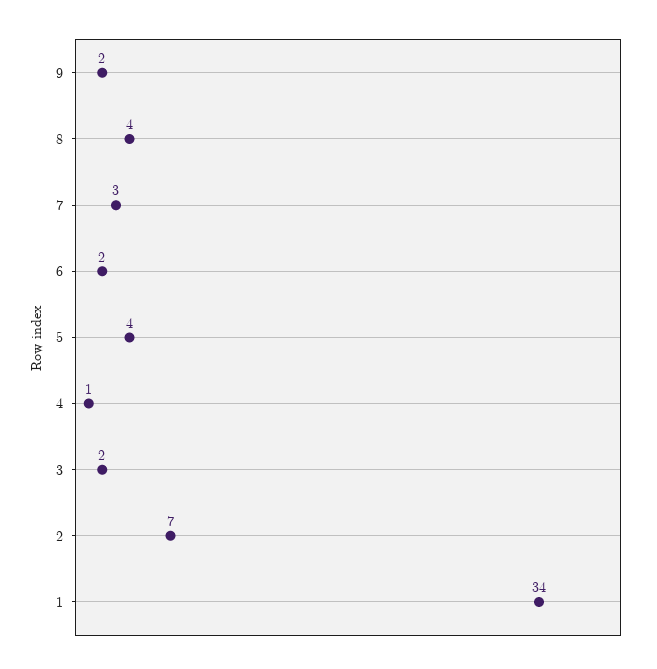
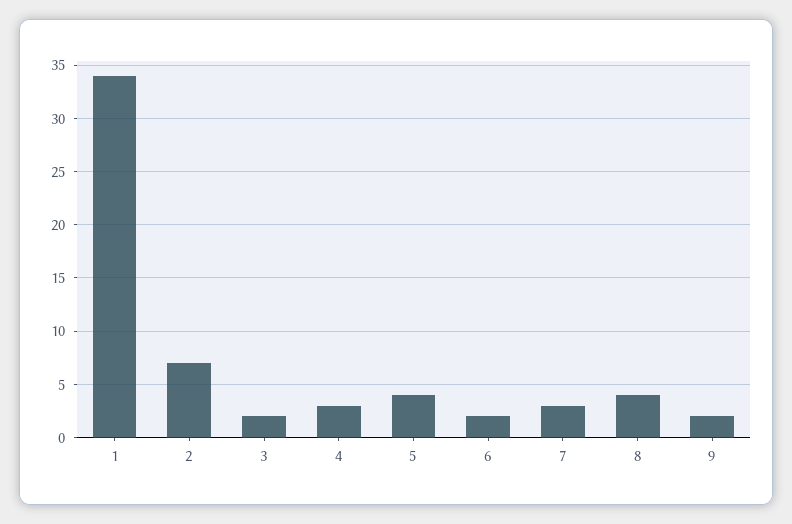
  {
    "9": 2,
    "8": 4,
    "7": 3,
    "6": 2,
    "5": 4,
-   "4": 1,
+   "4": 3,
    "3": 2,
    "2": 7,
    "1": 34
  }

